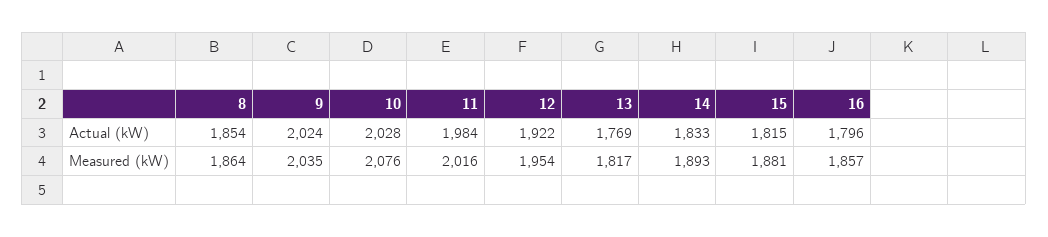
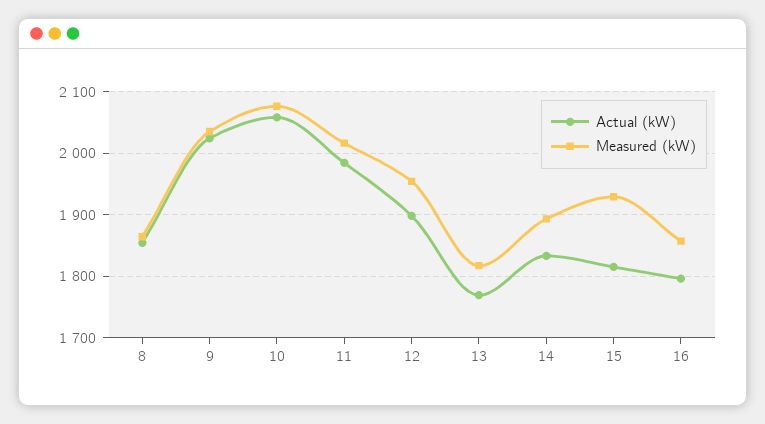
  {
    "Actual (kW)": {
      "8": 1854,
      "9": 2024,
-     "10": 2028,
+     "10": 2060,
      "11": 1984,
-     "12": 1922,
+     "12": 1900,
      "13": 1769,
      "14": 1833,
      "15": 1815,
      "16": 1796
    },
    "Measured (kW)": {
      "8": 1864,
      "9": 2035,
      "10": 2076,
      "11": 2016,
      "12": 1954,
      "13": 1817,
      "14": 1893,
-     "15": 1881,
+     "15": 1930,
      "16": 1857
    }
  }

